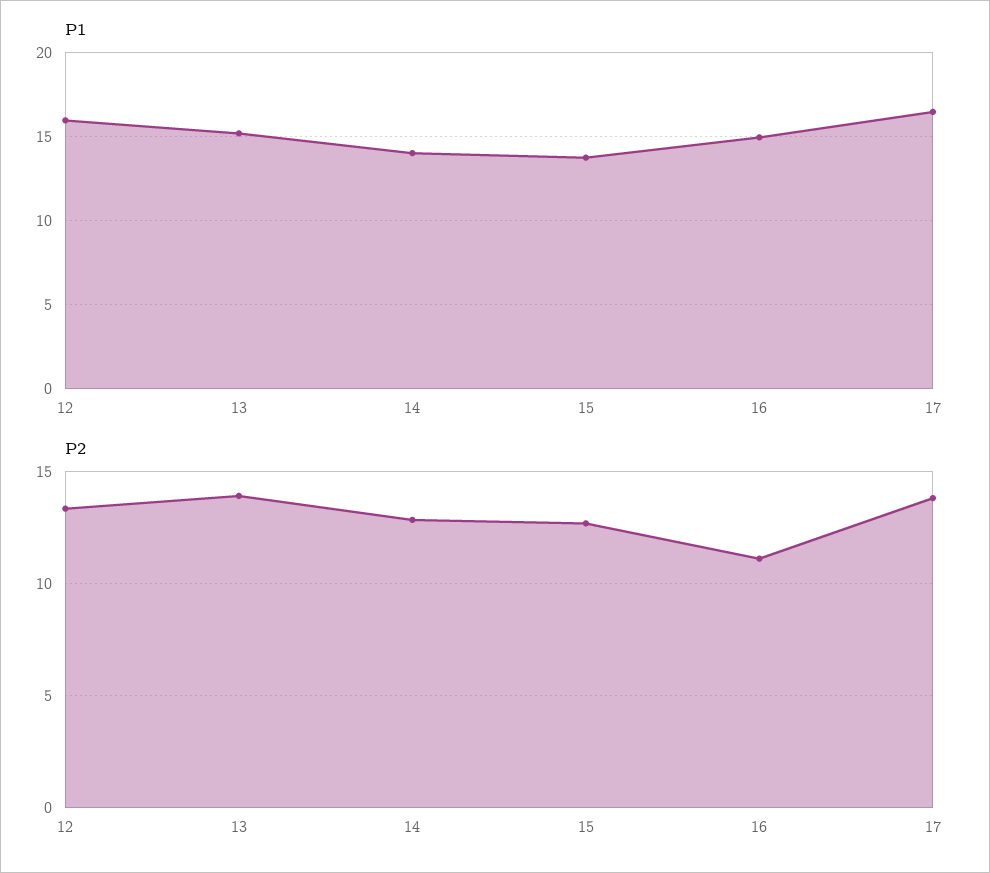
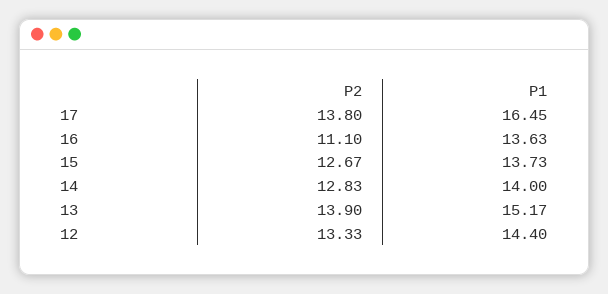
  {
    "P1": {
-     "12": 16,
+     "12": 14.4,
      "13": 15.17,
      "14": 14,
      "15": 13.73,
-     "16": 15,
+     "16": 13.63,
      "17": 16.45
    },
    "P2": {
      "12": 13.33,
      "13": 13.9,
      "14": 12.83,
      "15": 12.67,
      "16": 11.1,
      "17": 13.8
    }
  }

